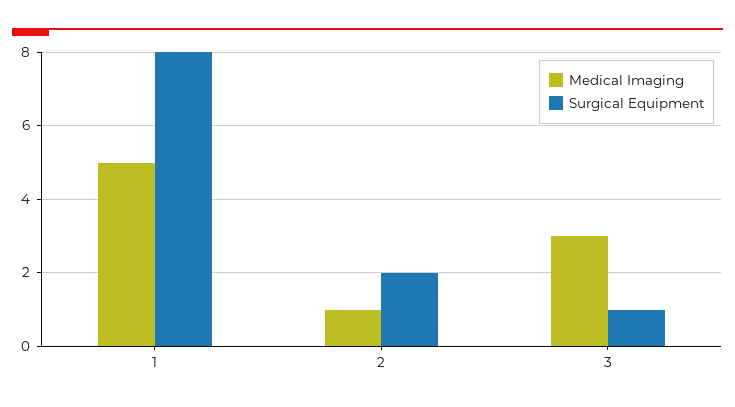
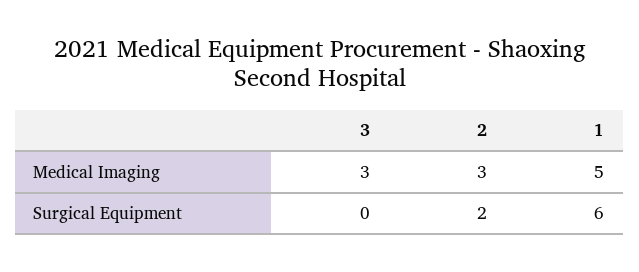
  {
    "Medical Imaging": {
      "1": 5,
-     "2": 1,
+     "2": 3,
      "3": 3
    },
    "Surgical Equipment": {
-     "1": 8,
+     "1": 6,
      "2": 2,
-     "3": 1
+     "3": 0
    }
  }

